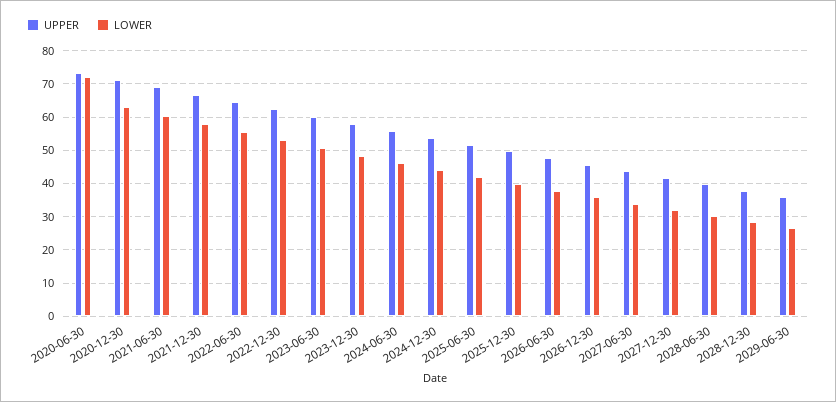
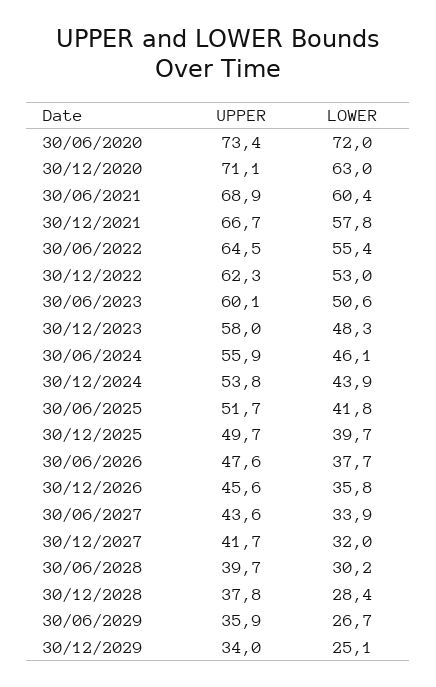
  {
    "UPPER": {
      "2020-06-30": 73.4,
      "2020-12-30": 71.1,
      "2021-06-30": 68.9,
      "2021-12-30": 66.7,
      "2022-06-30": 64.5,
      "2022-12-30": 62.3,
      "2023-06-30": 60.1,
      "2023-12-30": 58,
      "2024-06-30": 55.9,
      "2024-12-30": 53.8,
      "2025-06-30": 51.7,
      "2025-12-30": 49.7,
      "2026-06-30": 47.6,
      "2026-12-30": 45.6,
      "2027-06-30": 43.6,
      "2027-12-30": 41.7,
      "2028-06-30": 39.7,
      "2028-12-30": 37.8,
-     "2029-06-30": 35.9
+     "2029-06-30": 35.9,
+     "30/12/2029": 34
    },
    "LOWER": {
      "2020-06-30": 72,
      "2020-12-30": 63,
      "2021-06-30": 60.4,
      "2021-12-30": 57.8,
      "2022-06-30": 55.4,
      "2022-12-30": 53,
      "2023-06-30": 50.6,
      "2023-12-30": 48.3,
      "2024-06-30": 46.1,
      "2024-12-30": 43.9,
      "2025-06-30": 41.8,
      "2025-12-30": 39.7,
      "2026-06-30": 37.7,
      "2026-12-30": 35.8,
      "2027-06-30": 33.9,
      "2027-12-30": 32,
      "2028-06-30": 30.2,
      "2028-12-30": 28.4,
-     "2029-06-30": 26.7
+     "2029-06-30": 26.7,
+     "30/12/2029": 25.1
    }
  }

